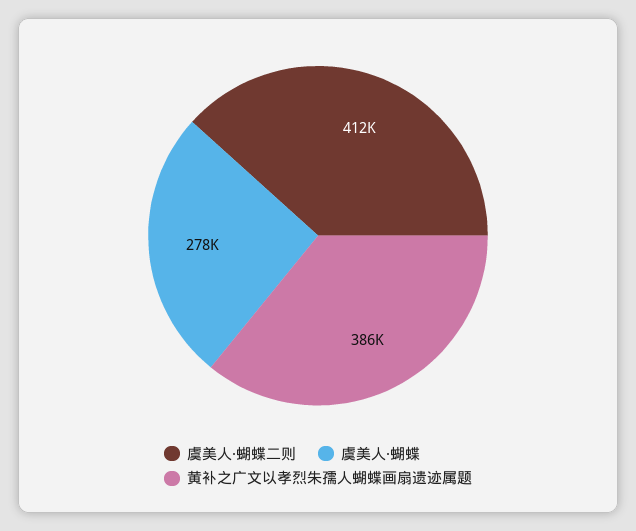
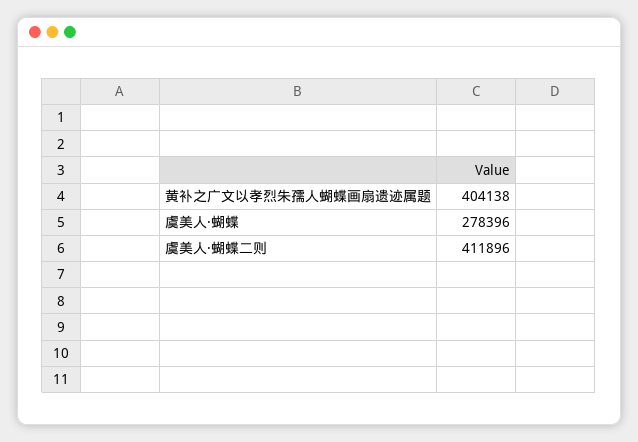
  {
    "虞美人·蝴蝶二则": 411896,
    "虞美人·蝴蝶": 278396,
-   "黄补之广文以孝烈朱孺人蝴蝶画扇遗迹属题": 386000
+   "黄补之广文以孝烈朱孺人蝴蝶画扇遗迹属题": 404138
  }

